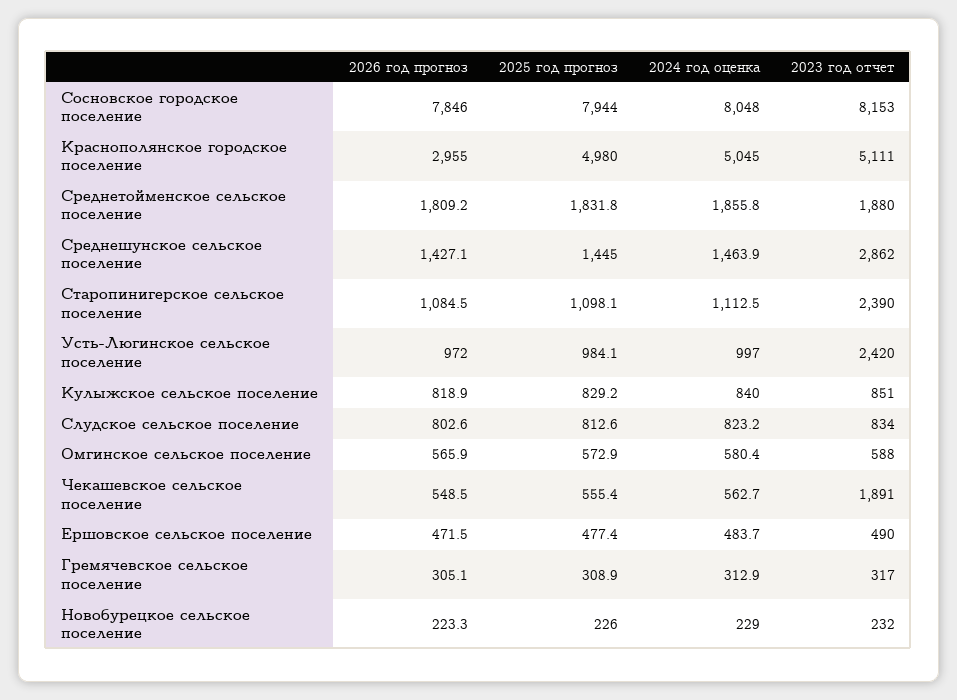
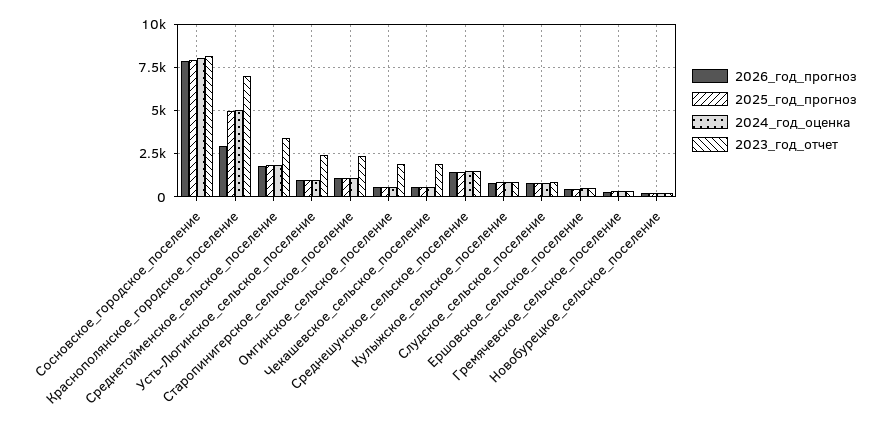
  {
    "2026 год прогноз": {
      "Сосновское городское поселение": 7846,
      "Краснополянское городское поселение": 2955,
      "Среднетойменское сельское поселение": 1809.2,
      "Среднешунское сельское поселение": 1427.1,
      "Старопинигерское сельское поселение": 1084.5,
      "Усть-Люгинское сельское поселение": 972,
      "Кулыжское сельское поселение": 818.9,
      "Слудское сельское поселение": 802.6,
      "Омгинское сельское поселение": 565.9,
      "Чекашевское сельское поселение": 548.5,
      "Ершовское сельское поселение": 471.5,
      "Гремячевское сельское поселение": 305.1,
      "Новобурецкое сельское поселение": 223.3
    },
    "2025 год прогноз": {
      "Сосновское городское поселение": 7944,
      "Краснополянское городское поселение": 4980,
      "Среднетойменское сельское поселение": 1831.8,
      "Среднешунское сельское поселение": 1445,
      "Старопинигерское сельское поселение": 1098.1,
      "Усть-Люгинское сельское поселение": 984.1,
      "Кулыжское сельское поселение": 829.2,
      "Слудское сельское поселение": 812.6,
      "Омгинское сельское поселение": 572.9,
      "Чекашевское сельское поселение": 555.4,
      "Ершовское сельское поселение": 477.4,
      "Гремячевское сельское поселение": 308.9,
      "Новобурецкое сельское поселение": 226
    },
    "2024 год оценка": {
      "Сосновское городское поселение": 8048,
      "Краснополянское городское поселение": 5045,
      "Среднетойменское сельское поселение": 1855.8,
      "Среднешунское сельское поселение": 1463.9,
      "Старопинигерское сельское поселение": 1112.5,
      "Усть-Люгинское сельское поселение": 997,
      "Кулыжское сельское поселение": 840,
      "Слудское сельское поселение": 823.2,
      "Омгинское сельское поселение": 580.4,
      "Чекашевское сельское поселение": 562.7,
      "Ершовское сельское поселение": 483.7,
      "Гремячевское сельское поселение": 312.9,
      "Новобурецкое сельское поселение": 229
    },
    "2023 год отчет": {
      "Сосновское городское поселение": 8153,
-     "Краснополянское городское поселение": 5111,
+     "Краснополянское городское поселение": 7000,
-     "Среднетойменское сельское поселение": 1880,
+     "Среднетойменское сельское поселение": 3500,
-     "Среднешунское сельское поселение": 2862,
+     "Среднешунское сельское поселение": 1500,
      "Старопинигерское сельское поселение": 2390,
      "Усть-Люгинское сельское поселение": 2420,
      "Кулыжское сельское поселение": 851,
      "Слудское сельское поселение": 834,
-     "Омгинское сельское поселение": 588,
+     "Омгинское сельское поселение": 2000,
      "Чекашевское сельское поселение": 1891,
      "Ершовское сельское поселение": 490,
      "Гремячевское сельское поселение": 317,
      "Новобурецкое сельское поселение": 232
    }
  }

